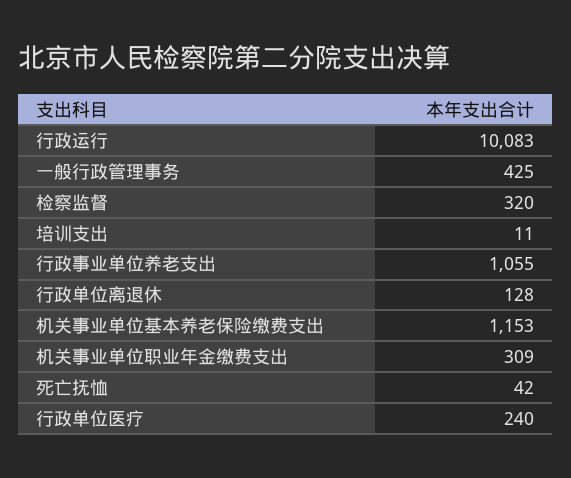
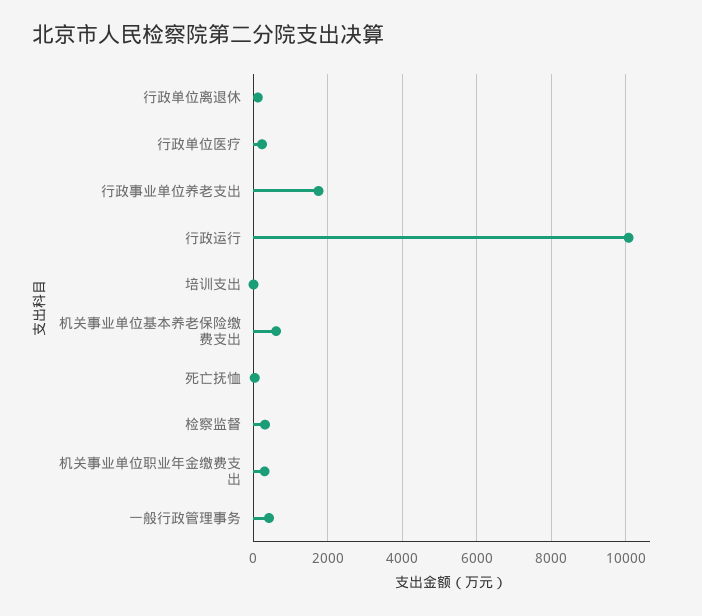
  {
    "行政运行": 10083,
    "一般行政管理事务": 425,
    "检察监督": 320,
    "培训支出": 11,
-   "行政事业单位养老支出": 1055,
+   "行政事业单位养老支出": 1800,
    "行政单位离退休": 128,
-   "机关事业单位基本养老保险缴费支出": 1153,
+   "机关事业单位基本养老保险缴费支出": 600,
    "机关事业单位职业年金缴费支出": 309,
    "死亡抚恤": 42,
    "行政单位医疗": 240
  }

